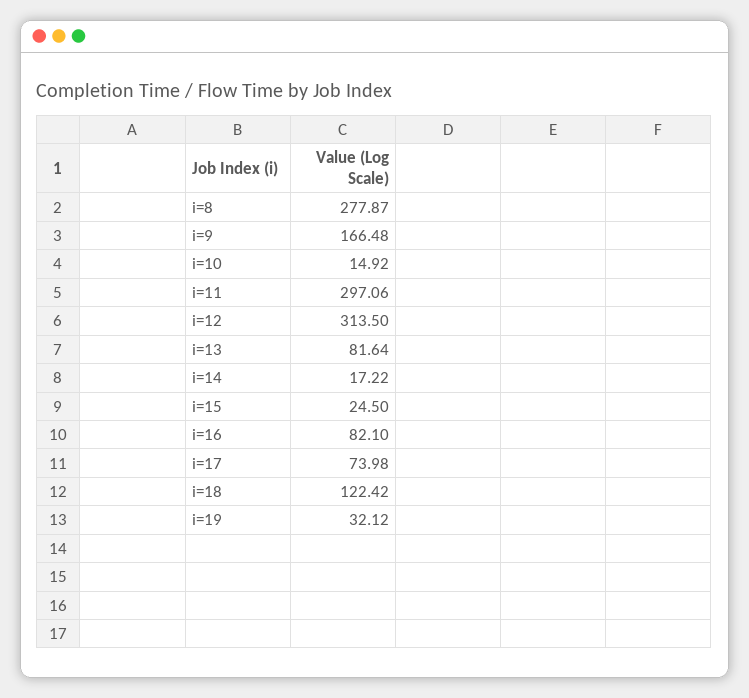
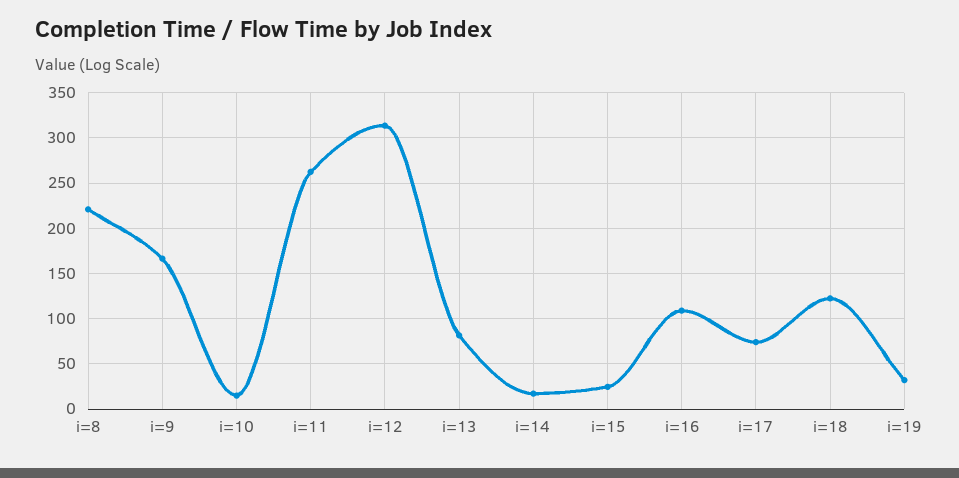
  {
-   "i=8": 277.87,
+   "i=8": 220,
    "i=9": 166.48,
    "i=10": 14.92,
-   "i=11": 297.06,
+   "i=11": 260,
    "i=12": 313.5,
    "i=13": 81.64,
    "i=14": 17.22,
    "i=15": 24.5,
-   "i=16": 82.1,
+   "i=16": 110,
    "i=17": 73.98,
    "i=18": 122.42,
    "i=19": 32.12
  }

